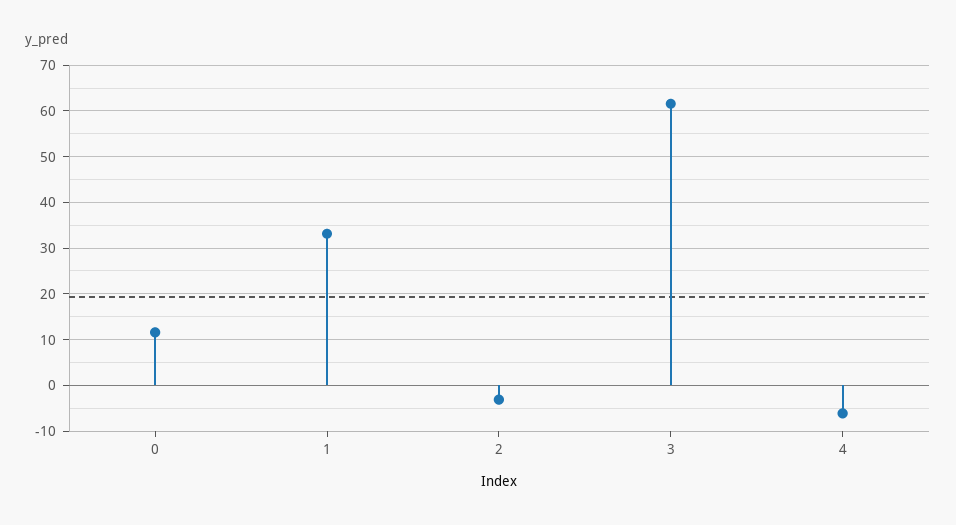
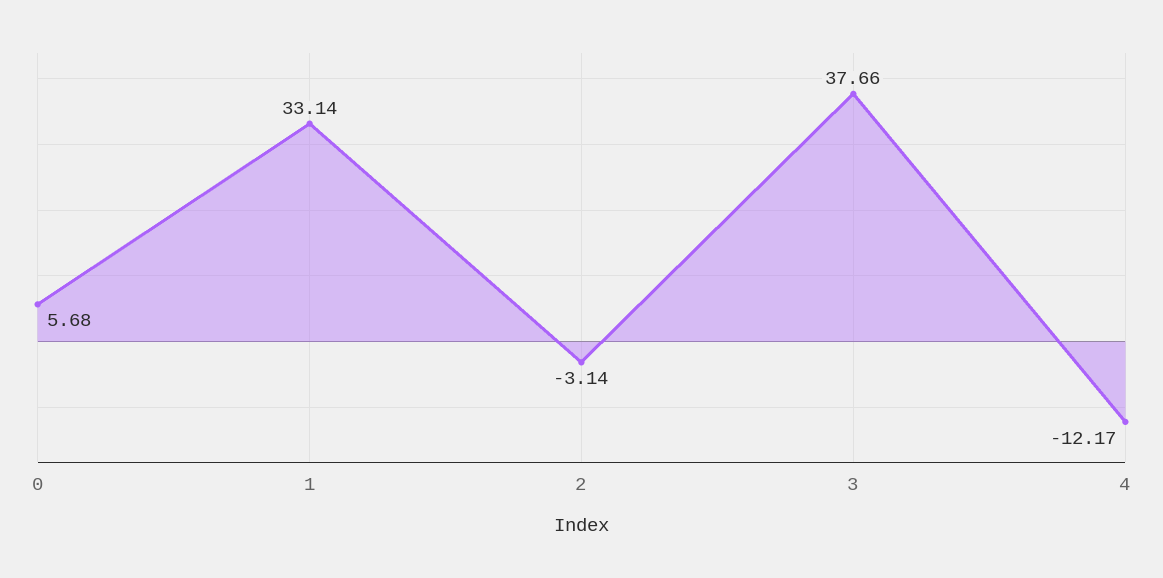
  {
-   "0": 12,
+   "0": 5.68,
    "1": 33.14,
    "2": -3.14,
-   "3": 62,
+   "3": 37.66,
-   "4": -6
+   "4": -12.17
  }

